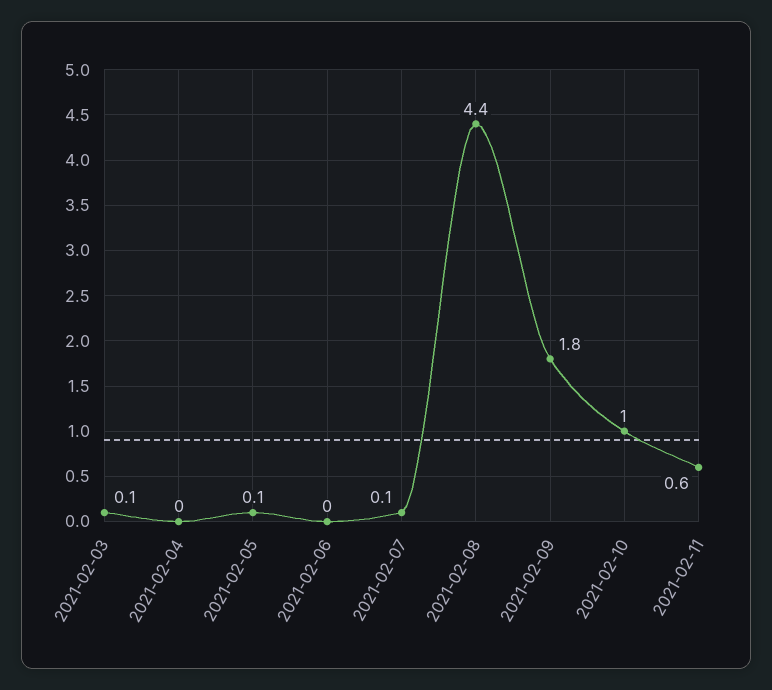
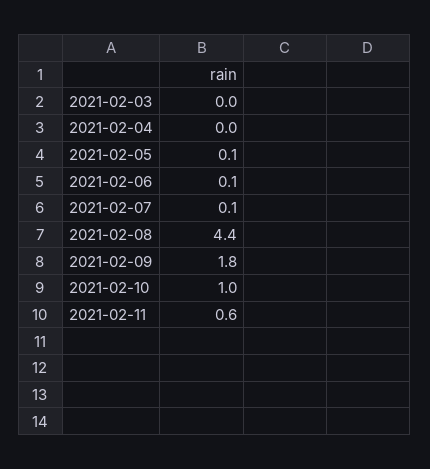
  {
-   "2021-02-03": 0.1,
+   "2021-02-03": 0,
    "2021-02-04": 0,
    "2021-02-05": 0.1,
-   "2021-02-06": 0,
+   "2021-02-06": 0.1,
    "2021-02-07": 0.1,
    "2021-02-08": 4.4,
    "2021-02-09": 1.8,
    "2021-02-10": 1,
    "2021-02-11": 0.6
  }

